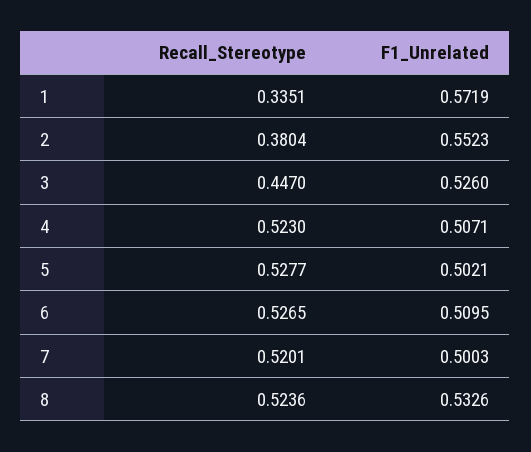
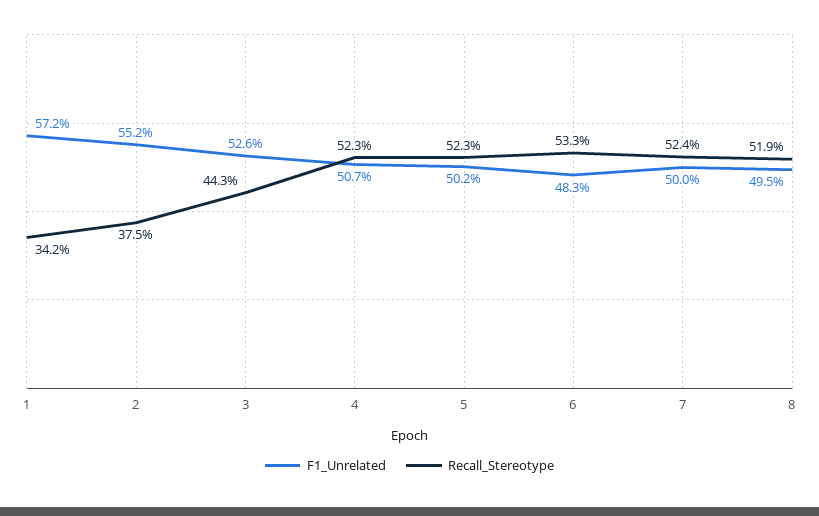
  {
    "Recall_Stereotype": {
-     "1": 0.3351,
+     "1": 0.342,
-     "2": 0.3804,
+     "2": 0.375,
-     "3": 0.447,
+     "3": 0.443,
      "4": 0.523,
-     "5": 0.5277,
+     "5": 0.523,
-     "6": 0.5265,
+     "6": 0.533,
-     "7": 0.5201,
+     "7": 0.524,
-     "8": 0.5236
+     "8": 0.519
    },
    "F1_Unrelated": {
      "1": 0.5719,
      "2": 0.5523,
      "3": 0.526,
      "4": 0.5071,
      "5": 0.5021,
-     "6": 0.5095,
+     "6": 0.483,
      "7": 0.5003,
-     "8": 0.5326
+     "8": 0.495
    }
  }

